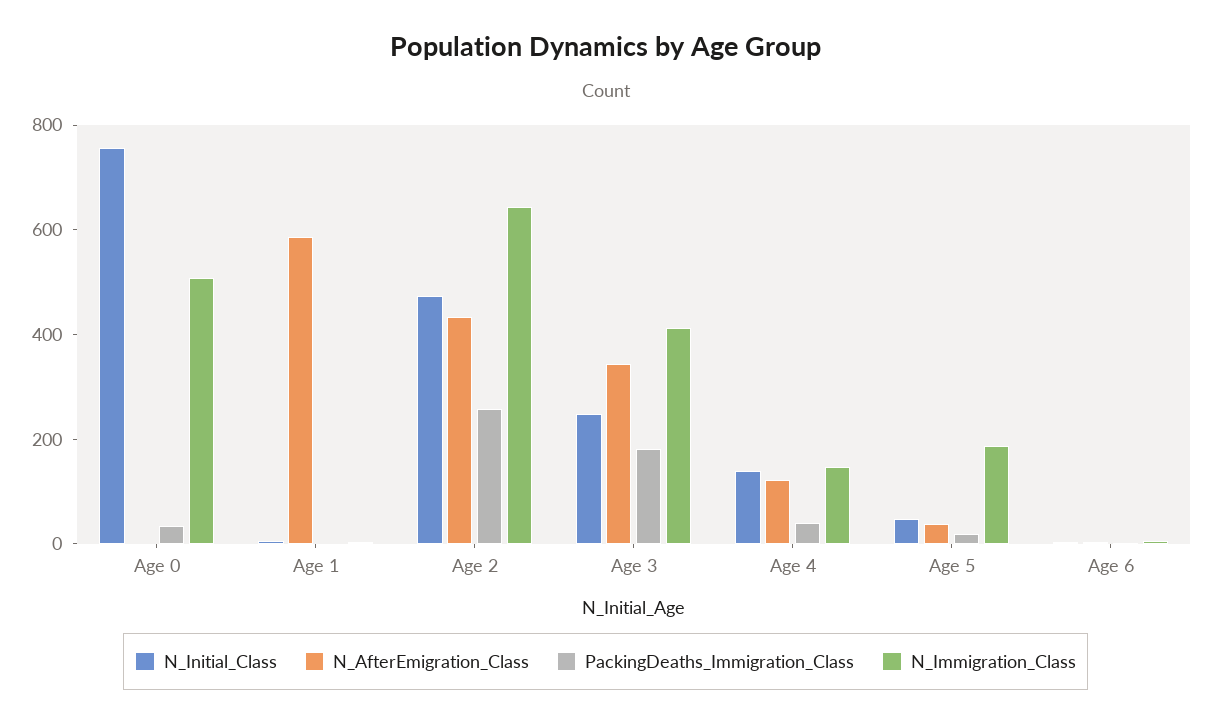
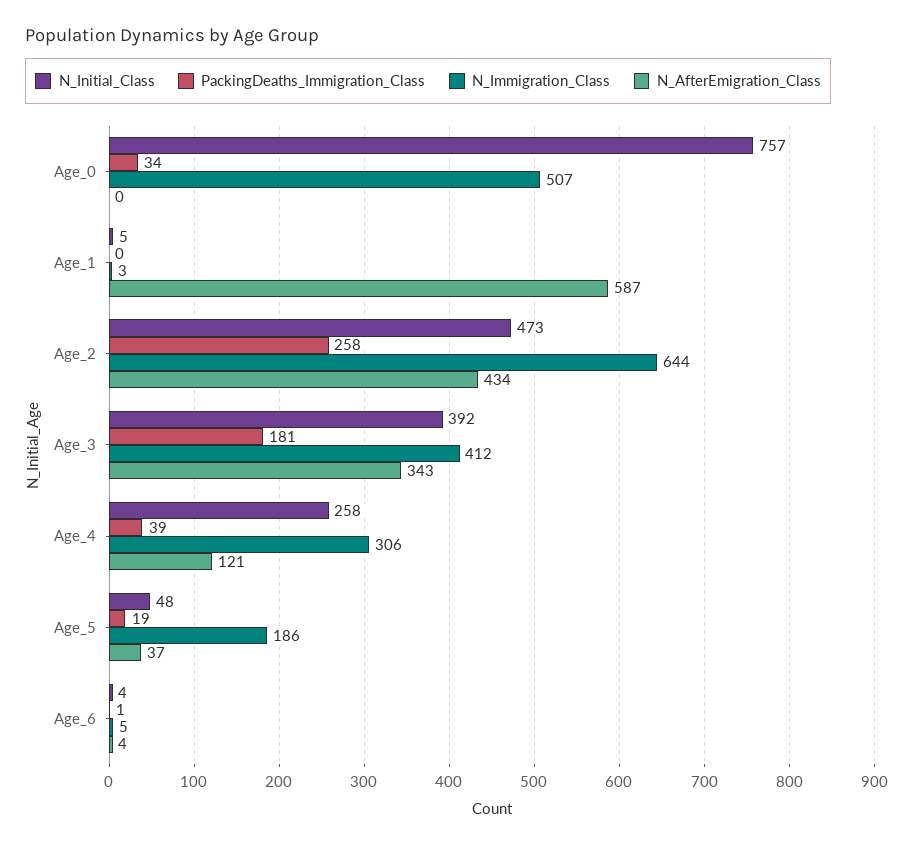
  {
    "N_Initial_Class": {
      "Age 0": 757,
      "Age 1": 5,
      "Age 2": 473,
-     "Age 3": 250,
+     "Age 3": 392,
-     "Age 4": 150,
+     "Age 4": 258,
      "Age 5": 48,
      "Age 6": 4
    },
    "N_AfterEmigration_Class": {
      "Age 0": 0,
      "Age 1": 587,
      "Age 2": 434,
      "Age 3": 343,
      "Age 4": 121,
      "Age 5": 37,
      "Age 6": 4
    },
    "PackingDeaths_Immigration_Class": {
      "Age 0": 34,
      "Age 1": 0,
      "Age 2": 258,
      "Age 3": 181,
      "Age 4": 39,
      "Age 5": 19,
      "Age 6": 1
    },
    "N_Immigration_Class": {
      "Age 0": 507,
      "Age 1": 3,
      "Age 2": 644,
      "Age 3": 412,
-     "Age 4": 150,
+     "Age 4": 306,
      "Age 5": 186,
      "Age 6": 5
    }
  }

